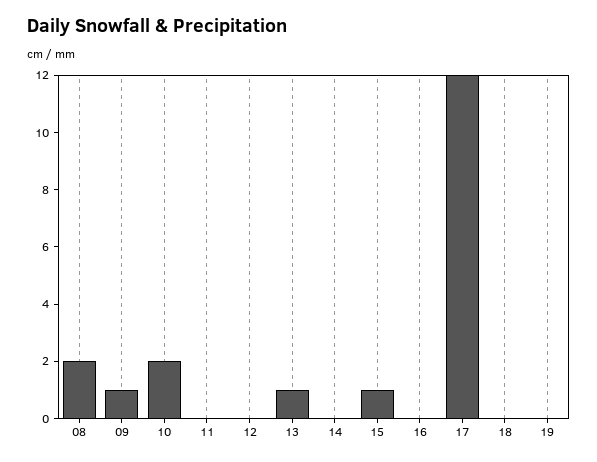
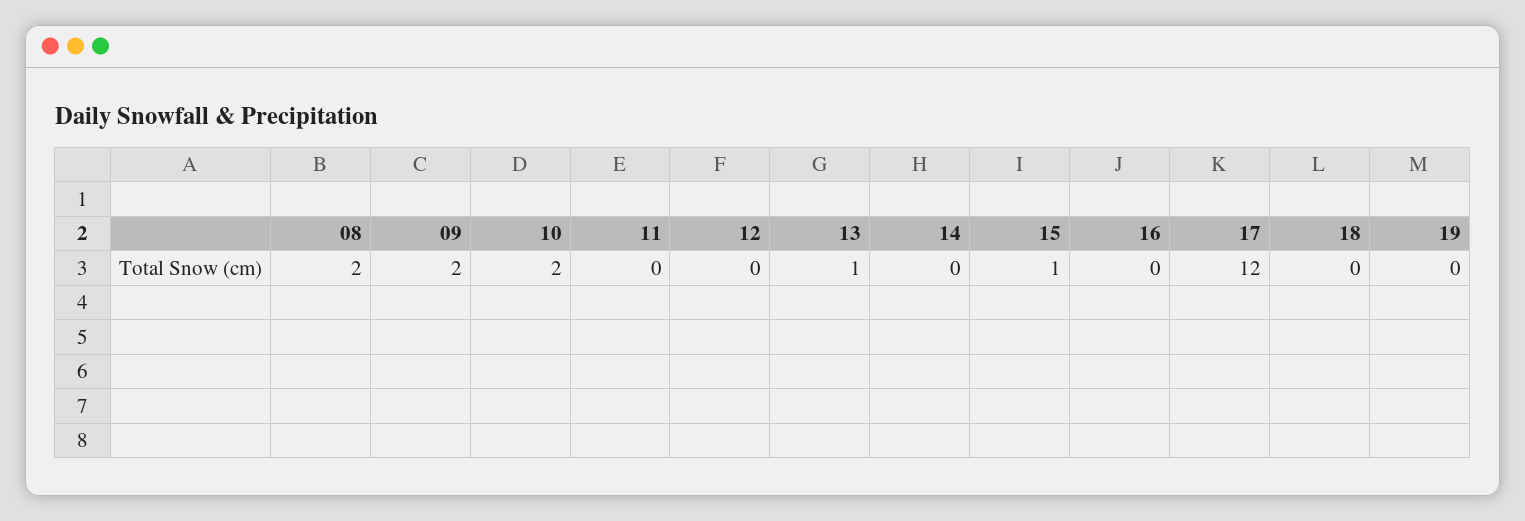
  {
    "08": 2,
-   "09": 1,
+   "09": 2,
    "10": 2,
    "11": 0,
    "12": 0,
    "13": 1,
    "14": 0,
    "15": 1,
    "16": 0,
    "17": 12,
    "18": 0,
    "19": 0
  }

